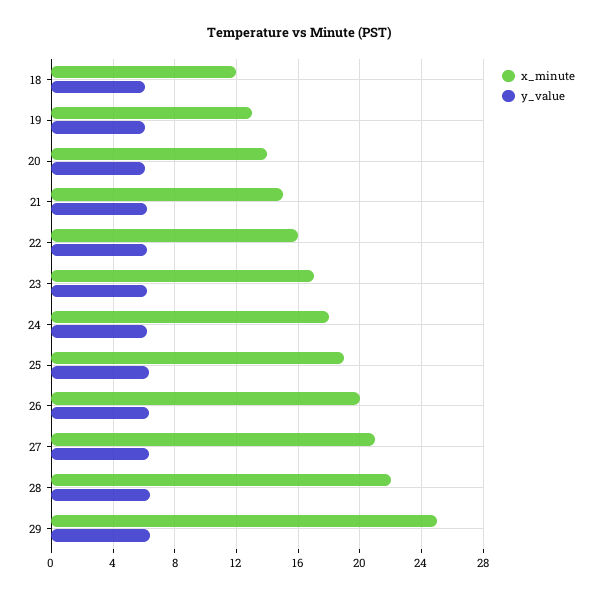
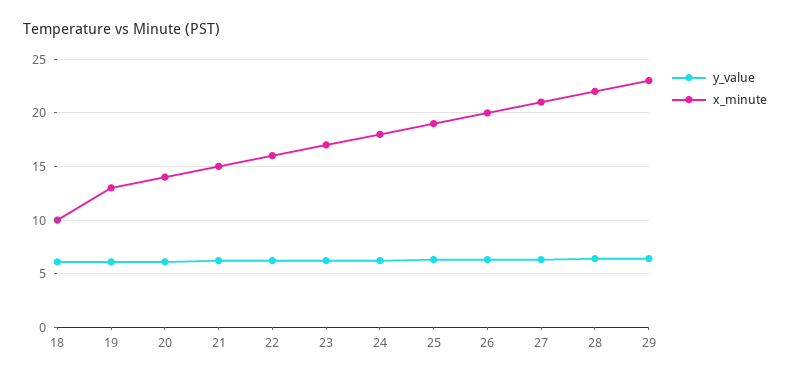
  {
    "x_minute": {
-     "18": 12,
+     "18": 10,
      "19": 13,
      "20": 14,
      "21": 15,
      "22": 16,
      "23": 17,
      "24": 18,
      "25": 19,
      "26": 20,
      "27": 21,
      "28": 22,
-     "29": 25
+     "29": 23
    },
    "y_value": {
      "18": 6,
      "19": 6,
      "20": 6,
      "21": 6,
      "22": 6,
      "23": 6,
      "24": 6,
      "25": 6.5,
      "26": 6.5,
      "27": 6.5,
      "28": 6.5,
      "29": 6.5
    }
  }

